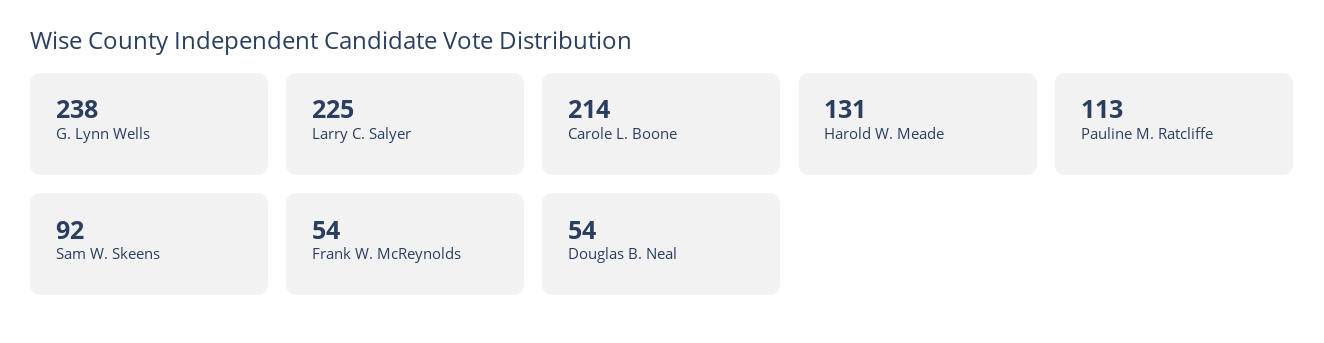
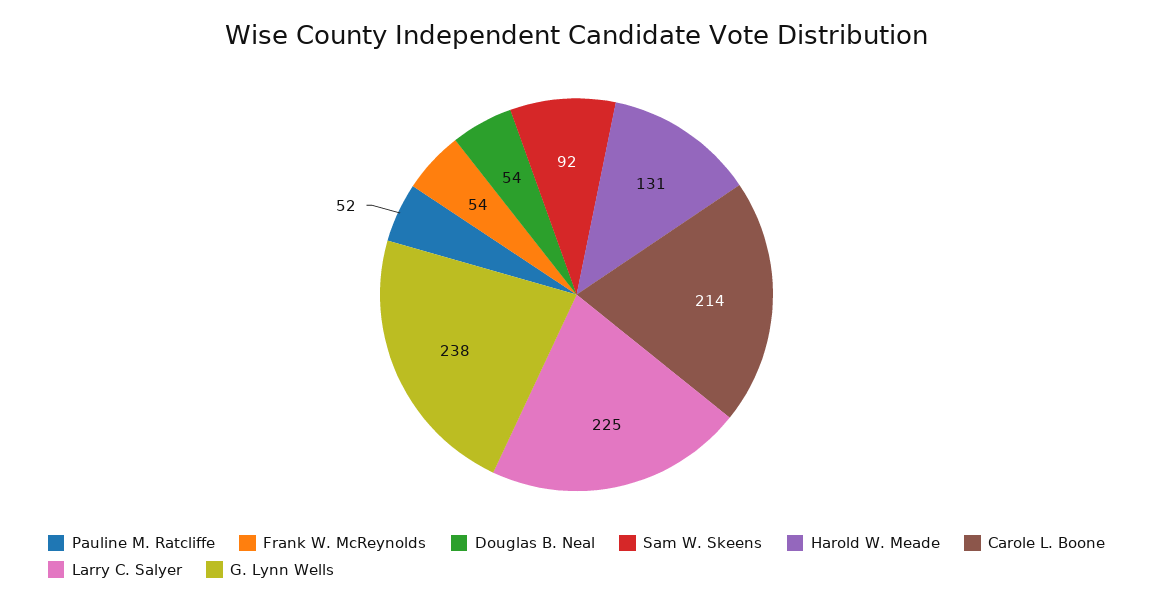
  {
    "G. Lynn Wells": 238,
    "Larry C. Salyer": 225,
    "Carole L. Boone": 214,
    "Harold W. Meade": 131,
-   "Pauline M. Ratcliffe": 113,
+   "Pauline M. Ratcliffe": 52,
    "Sam W. Skeens": 92,
    "Frank W. McReynolds": 54,
    "Douglas B. Neal": 54
  }

